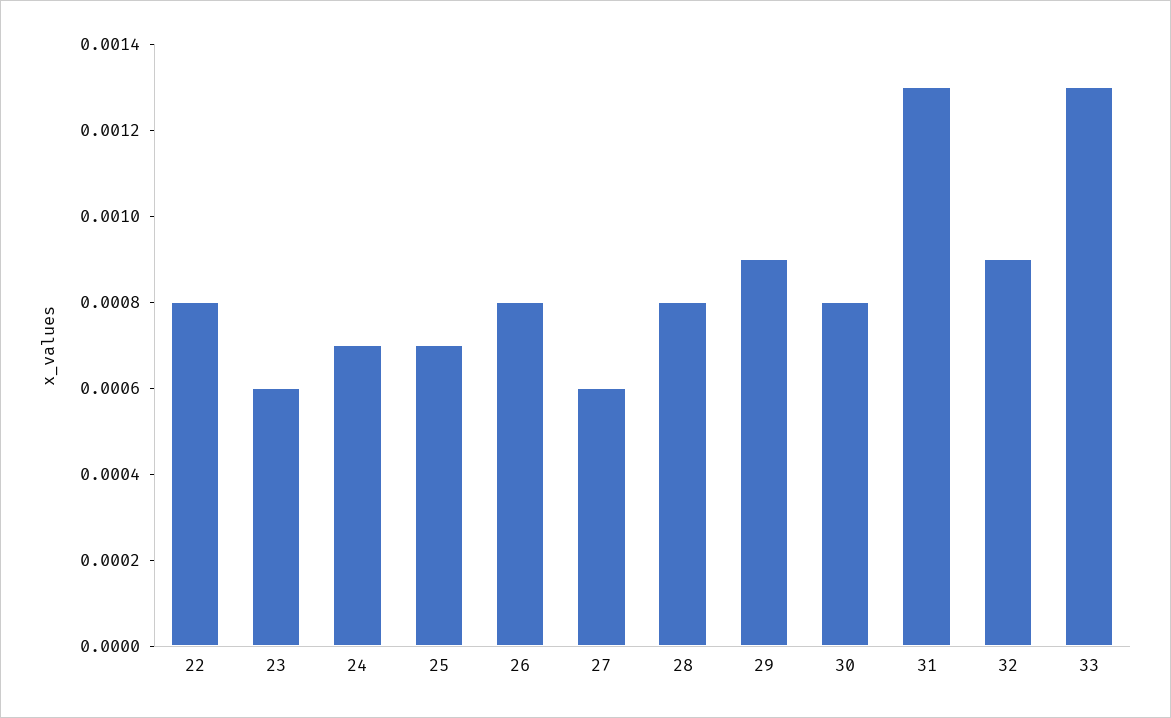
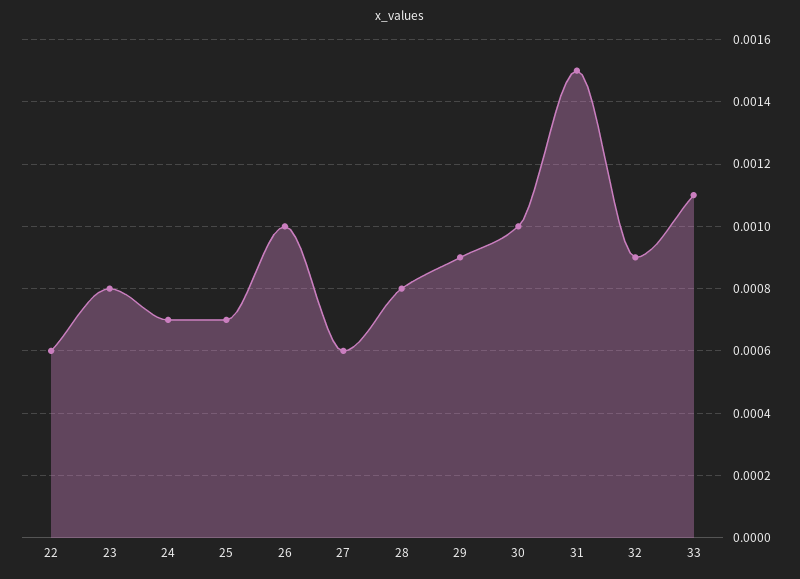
  {
-   "22": 0.0008,
+   "22": 0.0006,
-   "23": 0.0006,
+   "23": 0.0008,
    "24": 0.0007,
    "25": 0.0007,
-   "26": 0.0008,
+   "26": 0.001,
    "27": 0.0006,
    "28": 0.0008,
    "29": 0.0009,
-   "30": 0.0008,
+   "30": 0.001,
-   "31": 0.0013,
+   "31": 0.0015,
    "32": 0.0009,
-   "33": 0.0013
+   "33": 0.0011
  }

